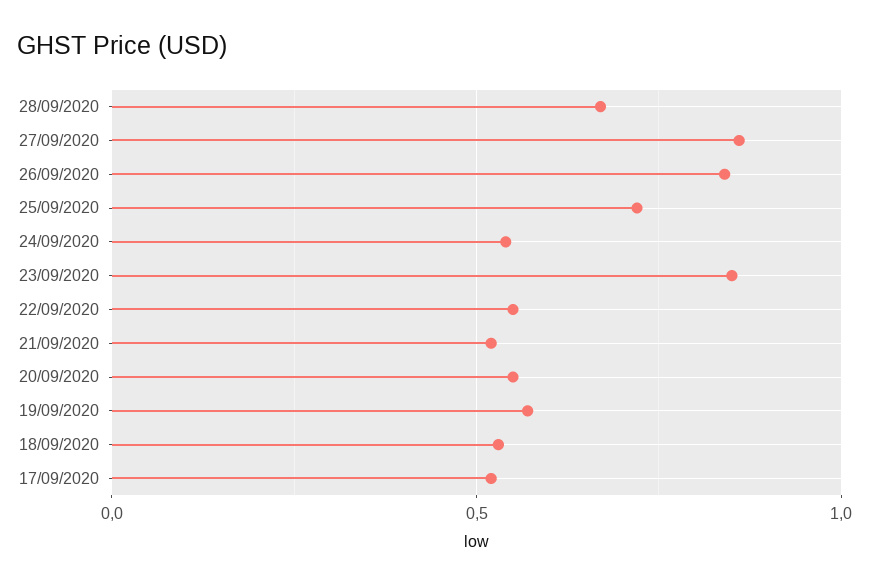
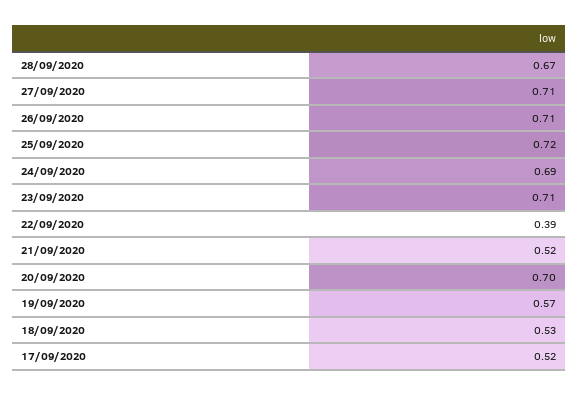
  {
    "28/09/2020": 0.67,
-   "27/09/2020": 0.85,
+   "27/09/2020": 0.71,
-   "26/09/2020": 0.85,
+   "26/09/2020": 0.71,
    "25/09/2020": 0.72,
-   "24/09/2020": 0.55,
+   "24/09/2020": 0.69,
-   "23/09/2020": 0.85,
+   "23/09/2020": 0.71,
-   "22/09/2020": 0.55,
+   "22/09/2020": 0.39,
    "21/09/2020": 0.52,
-   "20/09/2020": 0.55,
+   "20/09/2020": 0.7,
    "19/09/2020": 0.57,
    "18/09/2020": 0.53,
    "17/09/2020": 0.52
  }

